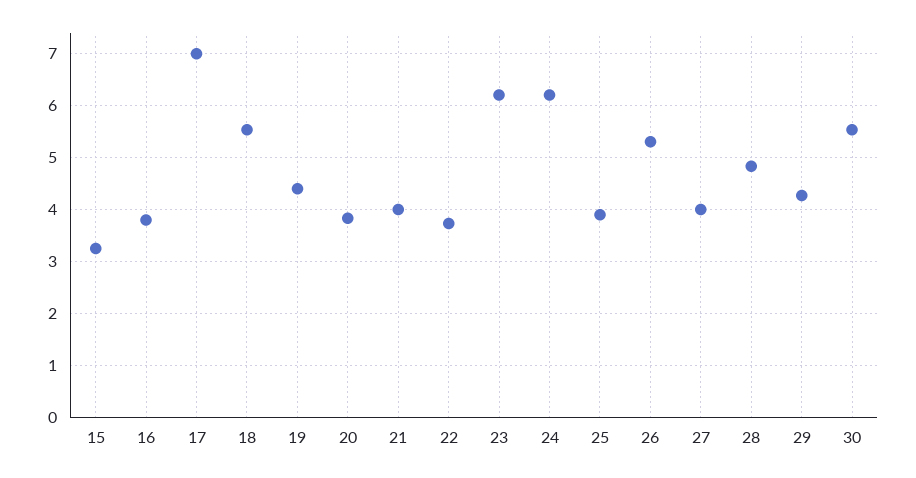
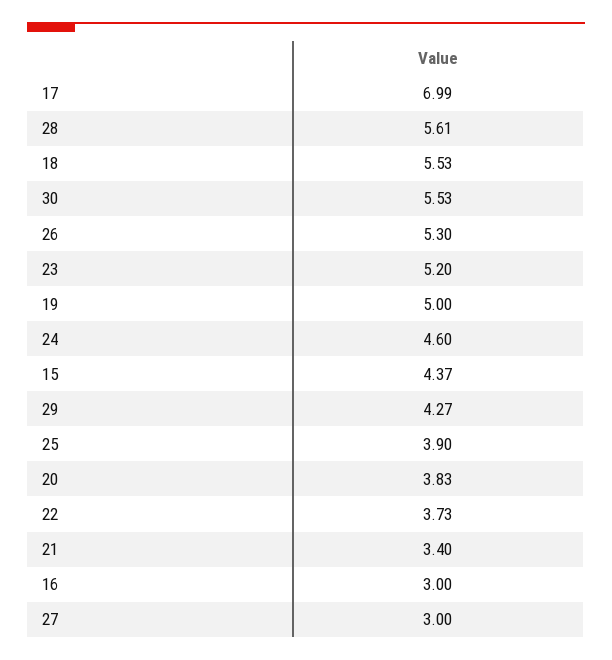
  {
-   "15": 3.2,
+   "15": 4.37,
-   "16": 3.8,
+   "16": 3,
    "17": 6.99,
    "18": 5.53,
-   "19": 4.4,
+   "19": 5,
    "20": 3.83,
-   "21": 4,
+   "21": 3.4,
    "22": 3.73,
-   "23": 6.2,
+   "23": 5.2,
-   "24": 6.2,
+   "24": 4.6,
    "25": 3.9,
    "26": 5.3,
-   "27": 4,
+   "27": 3,
-   "28": 4.8,
+   "28": 5.61,
    "29": 4.27,
    "30": 5.53
  }

